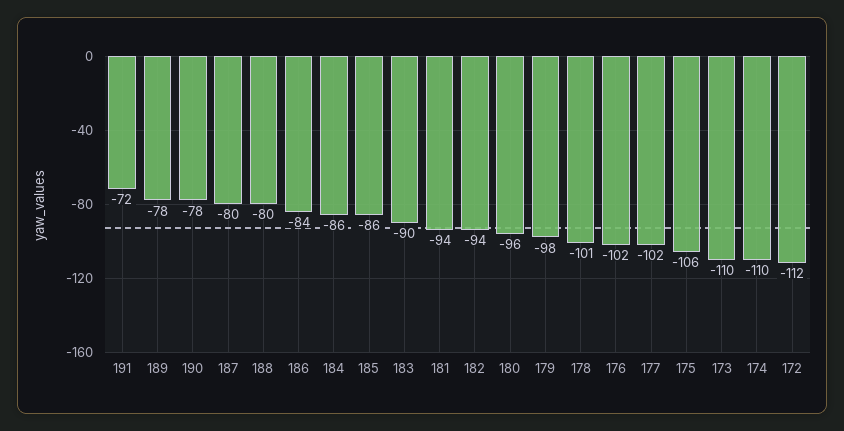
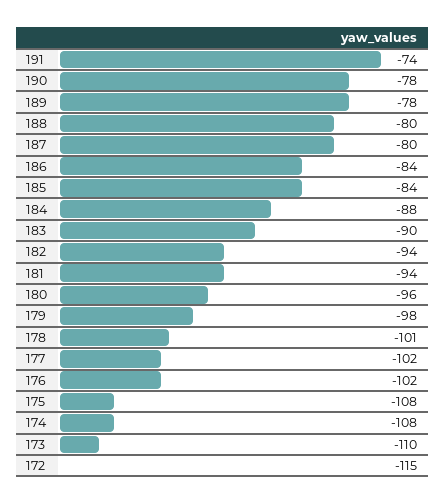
  {
-   "191": -72,
+   "191": -74,
    "189": -78,
    "190": -78,
    "187": -80,
    "188": -80,
    "186": -84,
-   "184": -86,
+   "184": -88,
-   "185": -86,
+   "185": -84,
    "183": -90,
    "181": -94,
    "182": -94,
    "180": -96,
    "179": -98,
    "178": -101,
    "176": -102,
    "177": -102,
-   "175": -106,
+   "175": -108,
    "173": -110,
-   "174": -110,
+   "174": -108,
-   "172": -112
+   "172": -115
  }

